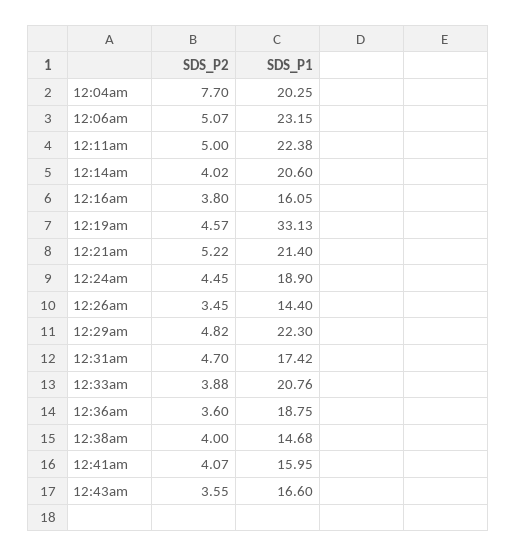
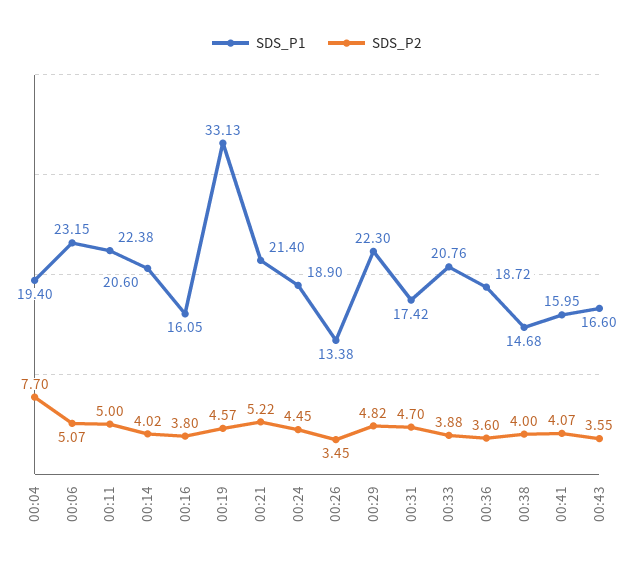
  {
    "SDS_P2": {
      "12:04am": 7.7,
      "12:06am": 5.07,
      "12:11am": 5,
      "12:14am": 4.02,
      "12:16am": 3.8,
      "12:19am": 4.57,
      "12:21am": 5.22,
      "12:24am": 4.45,
      "12:26am": 3.45,
      "12:29am": 4.82,
      "12:31am": 4.7,
      "12:33am": 3.88,
      "12:36am": 3.6,
      "12:38am": 4,
      "12:41am": 4.07,
      "12:43am": 3.55
    },
    "SDS_P1": {
-     "12:04am": 20.25,
+     "12:04am": 19.4,
      "12:06am": 23.15,
      "12:11am": 22.38,
      "12:14am": 20.6,
      "12:16am": 16.05,
      "12:19am": 33.13,
      "12:21am": 21.4,
      "12:24am": 18.9,
-     "12:26am": 14.4,
+     "12:26am": 13.38,
      "12:29am": 22.3,
      "12:31am": 17.42,
      "12:33am": 20.76,
-     "12:36am": 18.75,
+     "12:36am": 18.72,
      "12:38am": 14.68,
      "12:41am": 15.95,
      "12:43am": 16.6
    }
  }

